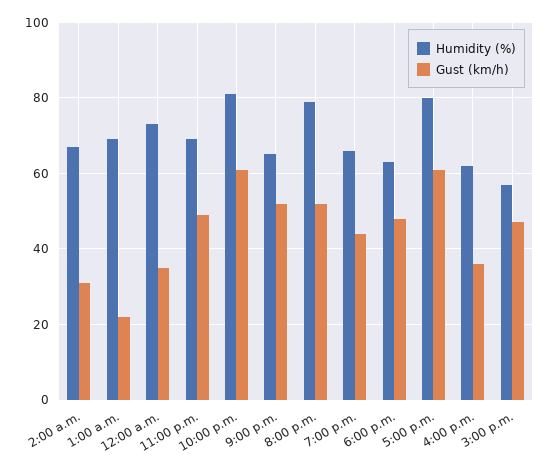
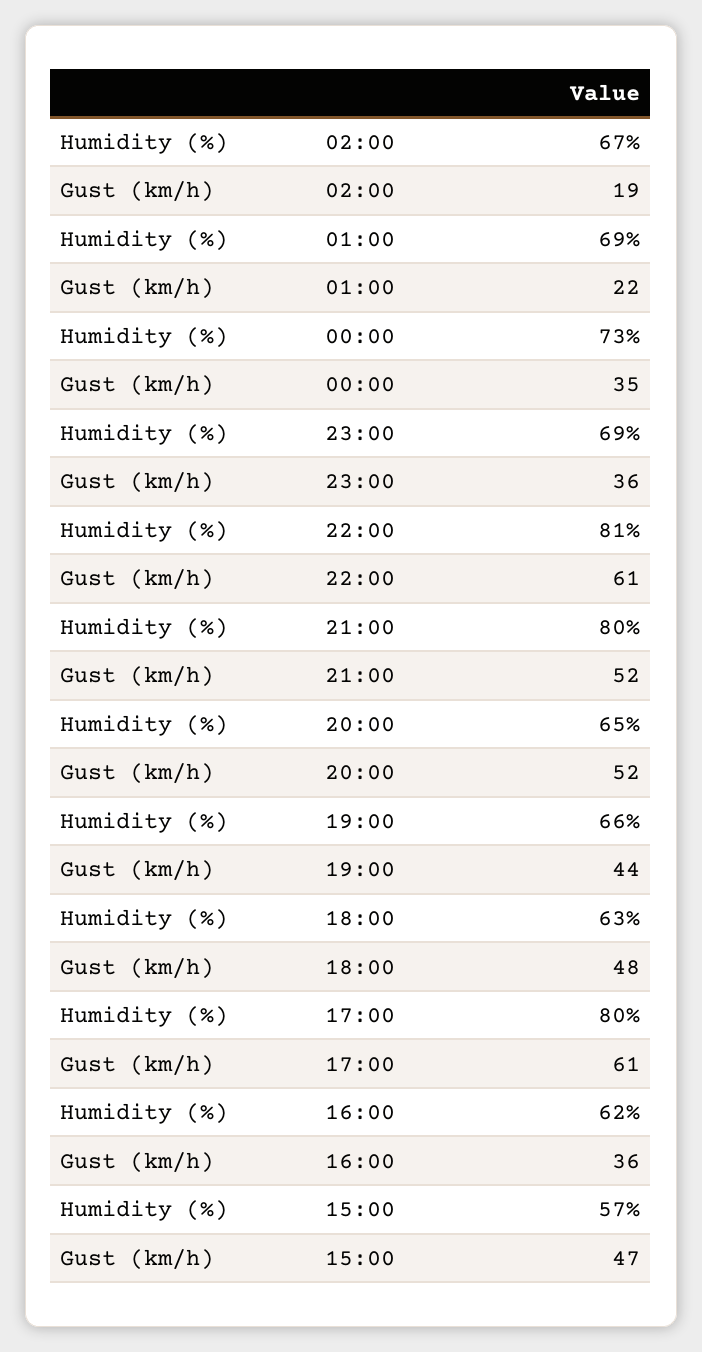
  {
    "Humidity (%)": {
      "2:00 a.m.": 67,
      "1:00 a.m.": 69,
      "12:00 a.m.": 73,
      "11:00 p.m.": 69,
      "10:00 p.m.": 81,
-     "9:00 p.m.": 65,
+     "9:00 p.m.": 80,
-     "8:00 p.m.": 80,
+     "8:00 p.m.": 65,
      "7:00 p.m.": 66,
      "6:00 p.m.": 63,
      "5:00 p.m.": 80,
      "4:00 p.m.": 62,
      "3:00 p.m.": 57
    },
    "Gust (km/h)": {
-     "2:00 a.m.": 30,
+     "2:00 a.m.": 19,
      "1:00 a.m.": 22,
      "12:00 a.m.": 35,
-     "11:00 p.m.": 50,
+     "11:00 p.m.": 36,
      "10:00 p.m.": 61,
      "9:00 p.m.": 52,
      "8:00 p.m.": 52,
      "7:00 p.m.": 44,
      "6:00 p.m.": 48,
      "5:00 p.m.": 61,
      "4:00 p.m.": 36,
      "3:00 p.m.": 47
    }
  }

